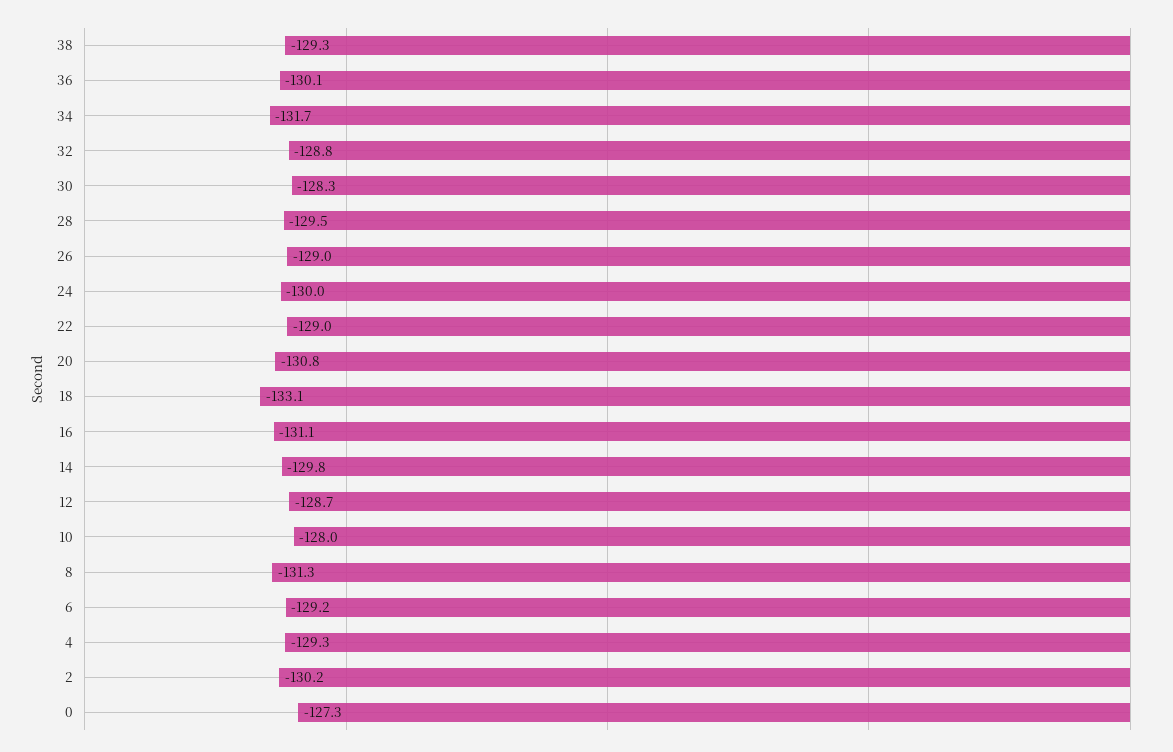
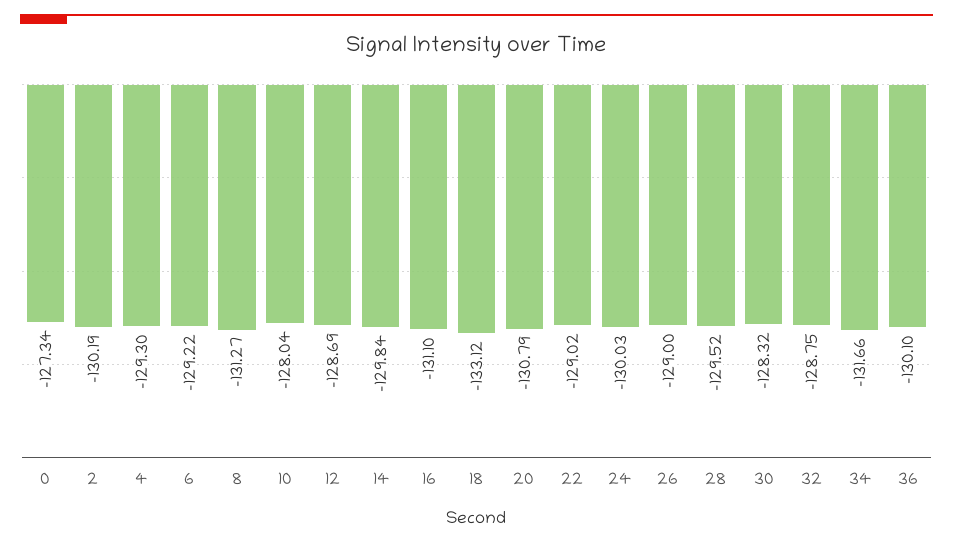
  {
-   "38": -129.3,
    "36": -130.1,
    "34": -131.66,
    "32": -128.75,
    "30": -128.32,
    "28": -129.52,
    "26": -129,
    "24": -130.03,
    "22": -129.02,
    "20": -130.79,
    "18": -133.12,
    "16": -131.1,
    "14": -129.84,
    "12": -128.69,
    "10": -128.04,
    "8": -131.27,
    "6": -129.22,
    "4": -129.3,
    "2": -130.19,
    "0": -127.34
  }

